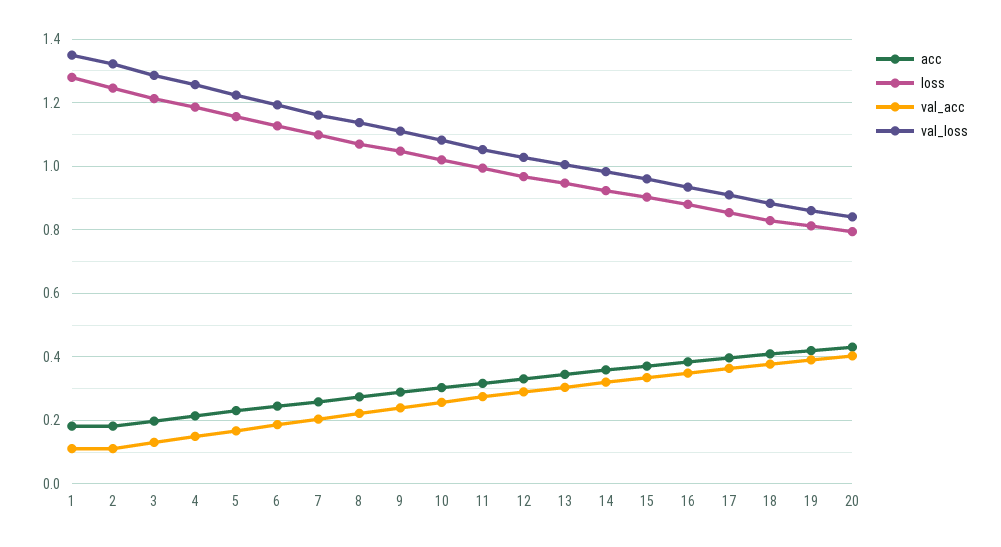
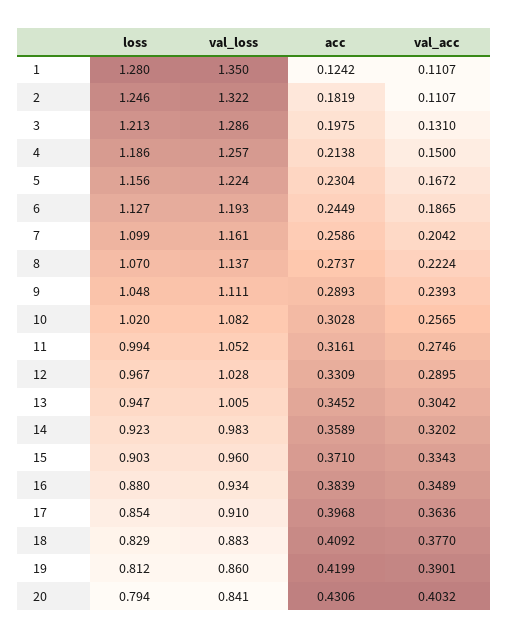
  {
    "acc": {
-     "1": 0.18,
+     "1": 0.1242,
      "2": 0.1819,
      "3": 0.1975,
      "4": 0.2138,
      "5": 0.2304,
      "6": 0.2449,
      "7": 0.2586,
      "8": 0.2737,
      "9": 0.2893,
      "10": 0.3028,
      "11": 0.3161,
      "12": 0.3309,
      "13": 0.3452,
      "14": 0.3589,
      "15": 0.371,
      "16": 0.3839,
      "17": 0.3968,
      "18": 0.4092,
      "19": 0.4199,
      "20": 0.4306
    },
    "loss": {
      "1": 1.28,
      "2": 1.246,
      "3": 1.213,
      "4": 1.186,
      "5": 1.156,
      "6": 1.127,
      "7": 1.099,
      "8": 1.07,
      "9": 1.048,
      "10": 1.02,
      "11": 0.994,
      "12": 0.967,
      "13": 0.947,
      "14": 0.923,
      "15": 0.903,
      "16": 0.88,
      "17": 0.854,
      "18": 0.829,
      "19": 0.812,
      "20": 0.794
    },
    "val_acc": {
      "1": 0.1107,
      "2": 0.1107,
      "3": 0.131,
      "4": 0.15,
      "5": 0.1672,
      "6": 0.1865,
      "7": 0.2042,
      "8": 0.2224,
      "9": 0.2393,
      "10": 0.2565,
      "11": 0.2746,
      "12": 0.2895,
      "13": 0.3042,
      "14": 0.3202,
      "15": 0.3343,
      "16": 0.3489,
      "17": 0.3636,
      "18": 0.377,
      "19": 0.3901,
      "20": 0.4032
    },
    "val_loss": {
      "1": 1.35,
      "2": 1.322,
      "3": 1.286,
      "4": 1.257,
      "5": 1.224,
      "6": 1.193,
      "7": 1.161,
      "8": 1.137,
      "9": 1.111,
      "10": 1.082,
      "11": 1.052,
      "12": 1.028,
      "13": 1.005,
      "14": 0.983,
      "15": 0.96,
      "16": 0.934,
      "17": 0.91,
      "18": 0.883,
      "19": 0.86,
      "20": 0.841
    }
  }

